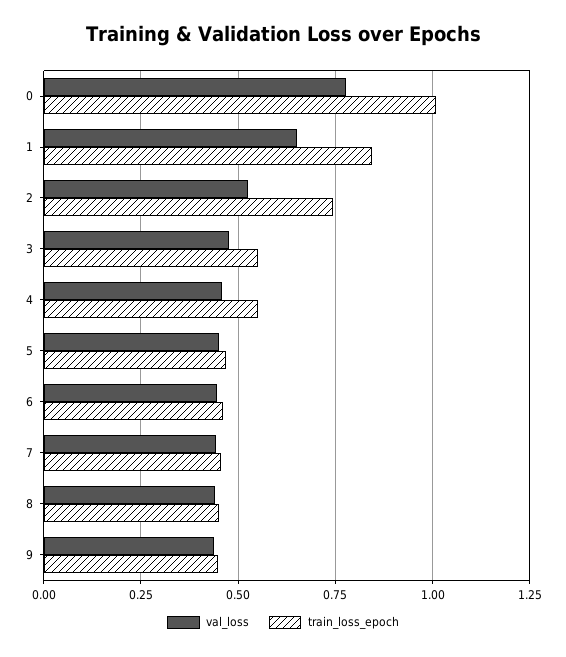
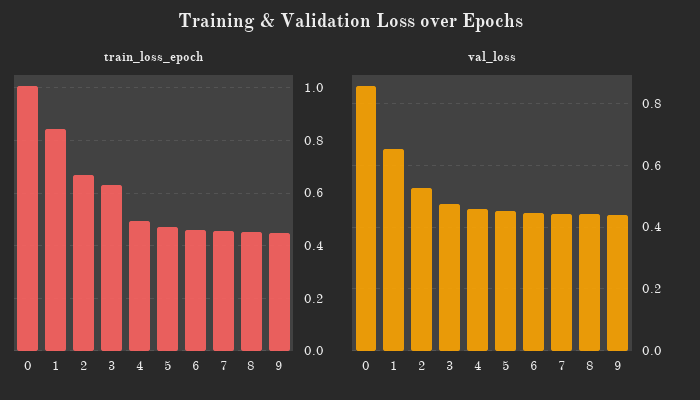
  {
    "val_loss": {
-     "0": 0.775,
+     "0": 0.86,
      "1": 0.66,
      "2": 0.52,
      "3": 0.48,
      "4": 0.46,
      "5": 0.46,
      "6": 0.44,
      "7": 0.44,
      "8": 0.44,
      "9": 0.44
    },
    "train_loss_epoch": {
      "0": 1,
      "1": 0.85,
-     "2": 0.75,
+     "2": 0.675,
-     "3": 0.55,
+     "3": 0.625,
-     "4": 0.55,
+     "4": 0.5,
      "5": 0.475,
      "6": 0.45,
      "7": 0.45,
      "8": 0.45,
      "9": 0.45
    }
  }

